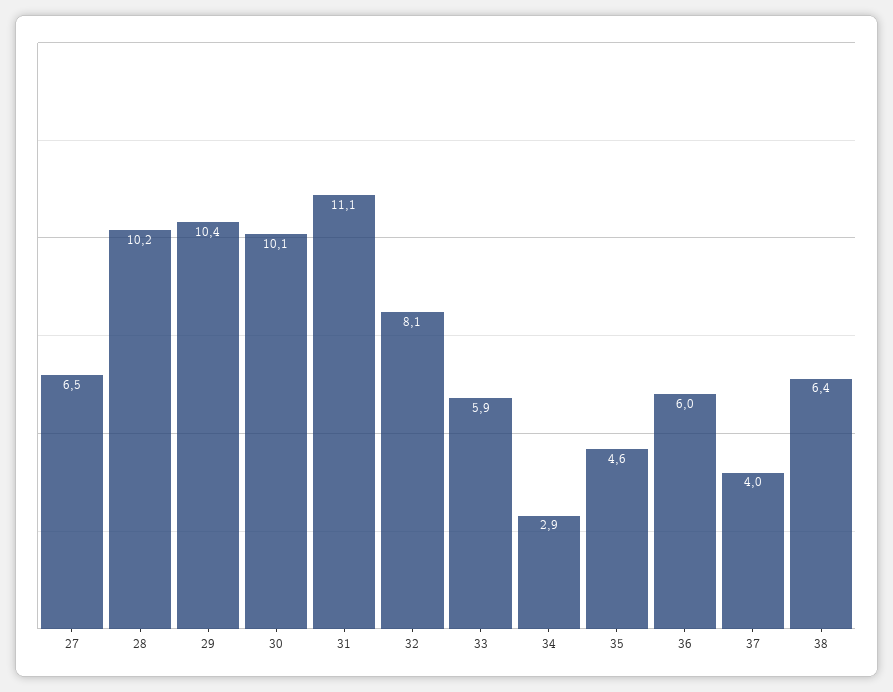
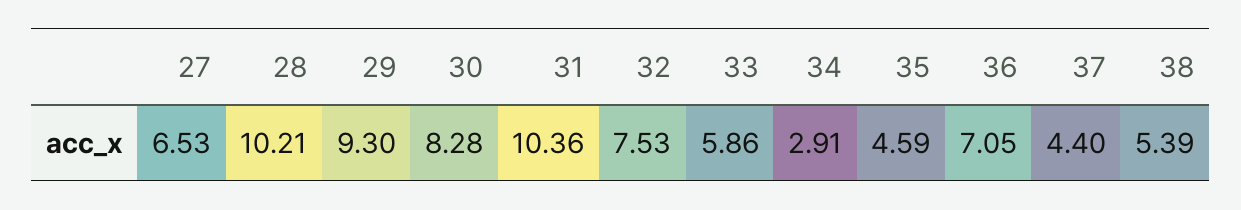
  {
    "27": 6.53,
    "28": 10.21,
-   "29": 10.4,
+   "29": 9.3,
-   "30": 10.1,
+   "30": 8.28,
-   "31": 11.1,
+   "31": 10.36,
-   "32": 8.1,
+   "32": 7.53,
    "33": 5.86,
    "34": 2.91,
    "35": 4.59,
-   "36": 6,
+   "36": 7.05,
-   "37": 4,
+   "37": 4.4,
-   "38": 6.4
+   "38": 5.39
  }

